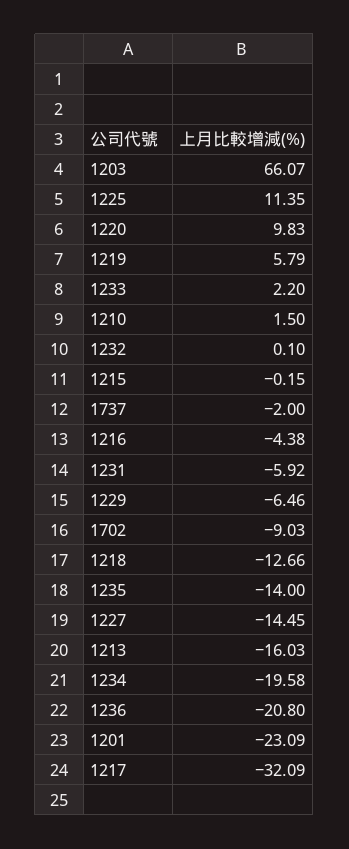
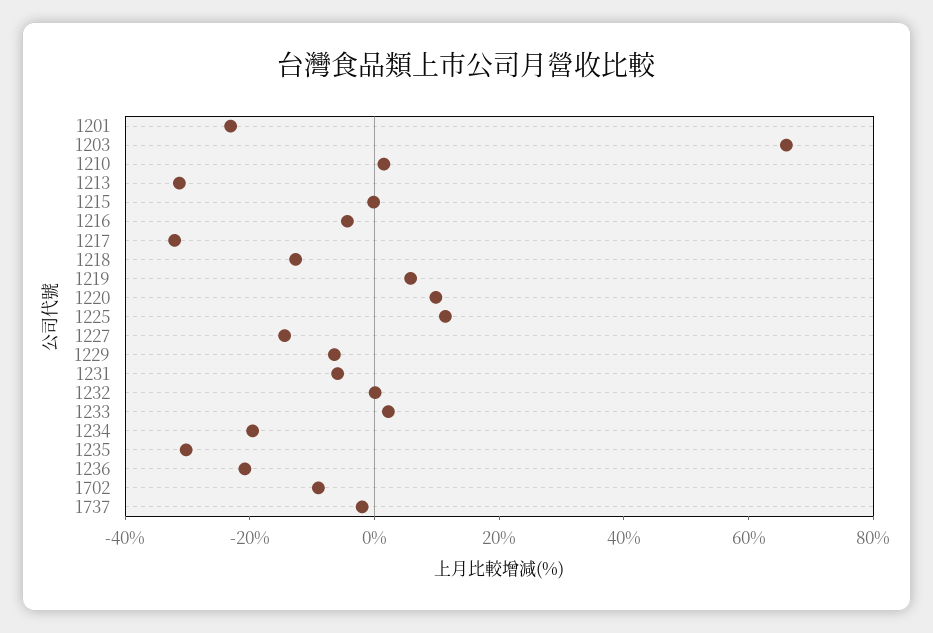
  {
    "1203": 66.07,
    "1225": 11.35,
    "1220": 9.83,
    "1219": 5.79,
    "1233": 2.2,
    "1210": 1.5,
    "1232": 0.1,
    "1215": -0.15,
    "1737": -2,
    "1216": -4.38,
    "1231": -5.92,
    "1229": -6.46,
    "1702": -9.03,
    "1218": -12.66,
-   "1235": -14,
+   "1235": -30,
    "1227": -14.45,
-   "1213": -16.03,
+   "1213": -30,
    "1234": -19.58,
    "1236": -20.8,
    "1201": -23.09,
    "1217": -32.09
  }

